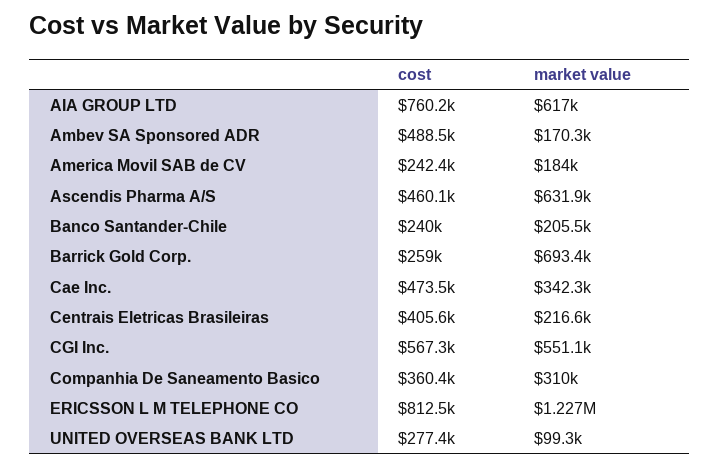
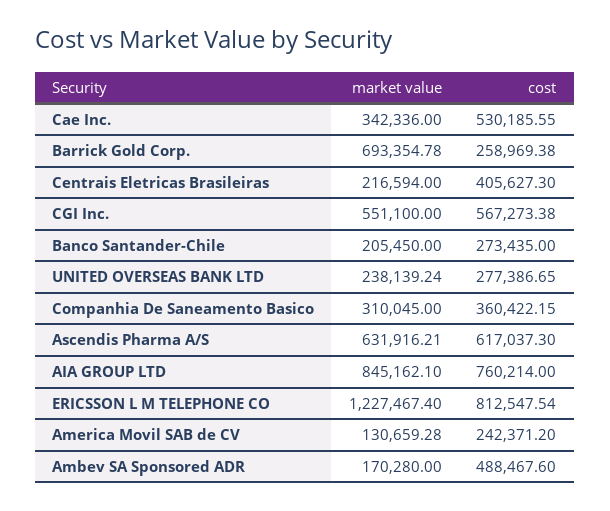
  {
    "cost": {
      "AIA GROUP LTD": 760214,
      "Ambev SA Sponsored ADR": 488467.6,
      "America Movil SAB de CV": 242371.2,
-     "Ascendis Pharma A/S": 460100,
+     "Ascendis Pharma A/S": 617037.3,
-     "Banco Santander-Chile": 240000,
+     "Banco Santander-Chile": 273435,
      "Barrick Gold Corp.": 258969.38,
-     "Cae Inc.": 473500,
+     "Cae Inc.": 530185.55,
      "Centrais Eletricas Brasileiras": 405627.3,
      "CGI Inc.": 567273.38,
      "Companhia De Saneamento Basico": 360422.15,
      "ERICSSON L M TELEPHONE CO": 812547.54,
      "UNITED OVERSEAS BANK LTD": 277386.65
    },
    "market value": {
-     "AIA GROUP LTD": 617000,
+     "AIA GROUP LTD": 845162.1,
      "Ambev SA Sponsored ADR": 170280,
-     "America Movil SAB de CV": 184000,
+     "America Movil SAB de CV": 130659.28,
      "Ascendis Pharma A/S": 631916.21,
      "Banco Santander-Chile": 205450,
      "Barrick Gold Corp.": 693354.78,
      "Cae Inc.": 342336,
      "Centrais Eletricas Brasileiras": 216594,
      "CGI Inc.": 551100,
      "Companhia De Saneamento Basico": 310045,
      "ERICSSON L M TELEPHONE CO": 1227467.4,
-     "UNITED OVERSEAS BANK LTD": 99300
+     "UNITED OVERSEAS BANK LTD": 238139.24
    }
  }

